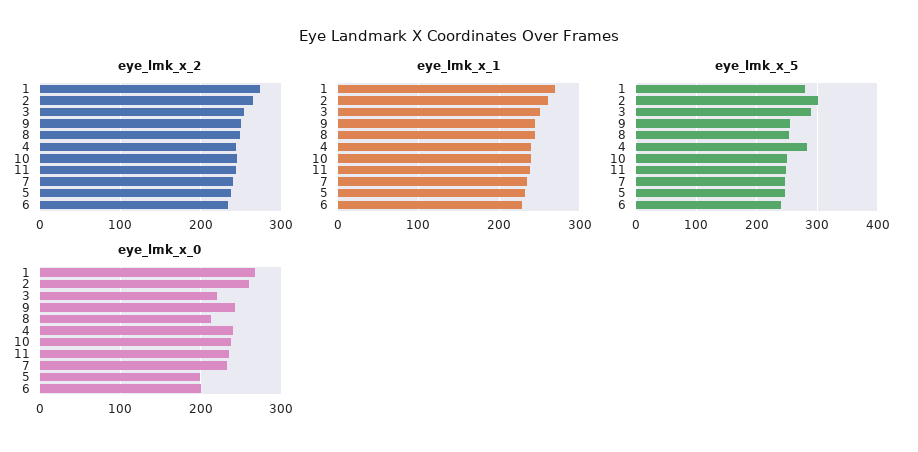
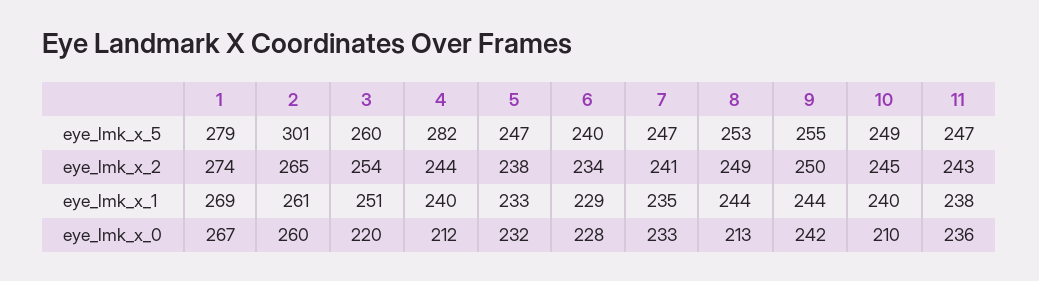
  {
    "eye_lmk_x_2": {
      "1": 274,
      "2": 265,
      "3": 254,
      "9": 250,
      "8": 249,
      "4": 244,
      "10": 245,
      "11": 243,
      "7": 241,
      "5": 238,
      "6": 234
    },
    "eye_lmk_x_1": {
      "1": 269,
      "2": 261,
      "3": 251,
      "9": 244,
      "8": 244,
      "4": 240,
      "10": 240,
      "11": 238,
      "7": 235,
      "5": 233,
      "6": 229
    },
    "eye_lmk_x_5": {
      "1": 279,
      "2": 301,
-     "3": 290,
+     "3": 260,
      "9": 255,
      "8": 253,
      "4": 282,
      "10": 249,
      "11": 247,
      "7": 247,
      "5": 247,
      "6": 240
    },
    "eye_lmk_x_0": {
      "1": 267,
      "2": 260,
      "3": 220,
      "9": 242,
      "8": 213,
-     "4": 240,
+     "4": 212,
-     "10": 240,
+     "10": 210,
      "11": 236,
      "7": 233,
-     "5": 200,
+     "5": 232,
-     "6": 200
+     "6": 228
    }
  }

